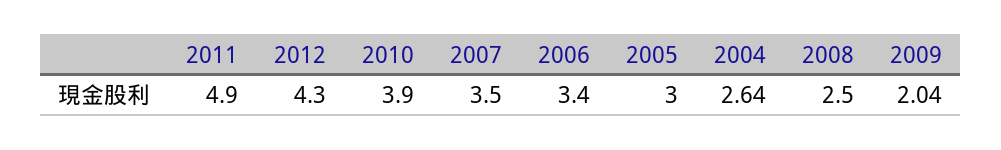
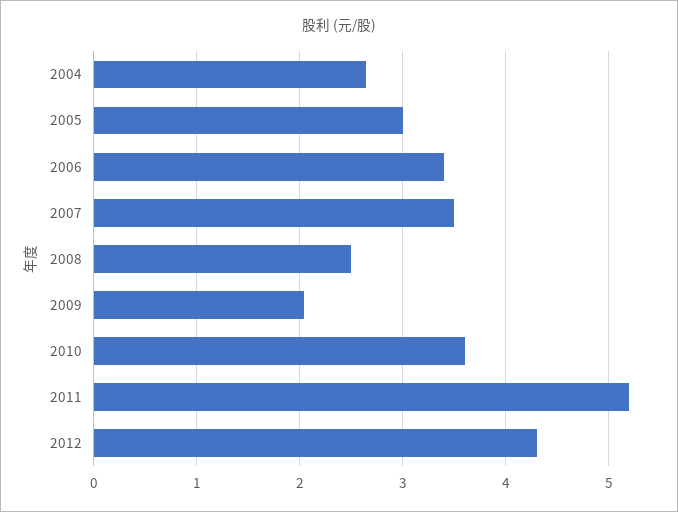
  {
-   "2011": 4.9,
+   "2011": 5.2,
    "2012": 4.3,
-   "2010": 3.9,
+   "2010": 3.6,
    "2007": 3.5,
    "2006": 3.4,
    "2005": 3,
    "2004": 2.64,
    "2008": 2.5,
    "2009": 2.04
  }

